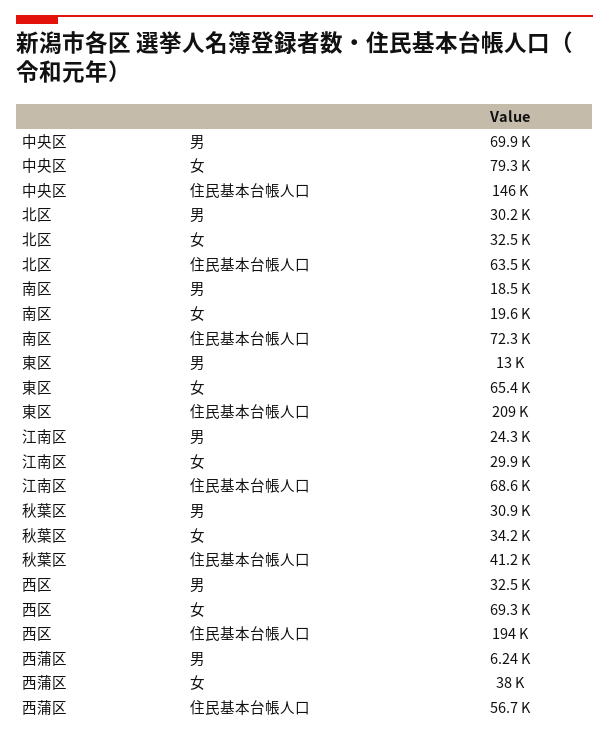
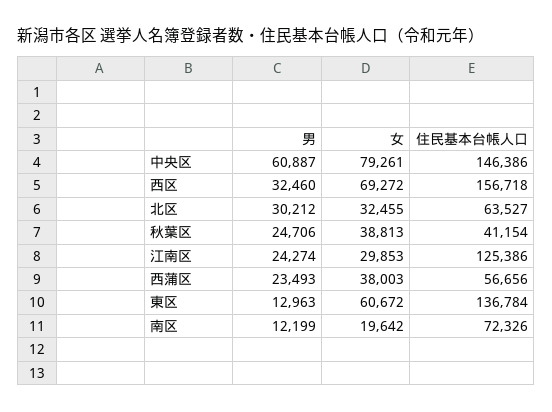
  {
    "中央区": {
-     "男": 69900,
+     "男": 60887,
      "女": 79261,
      "住民基本台帳人口": 146386
    },
    "北区": {
      "男": 30212,
      "女": 32455,
      "住民基本台帳人口": 63527
    },
    "南区": {
-     "男": 18500,
+     "男": 12199,
      "女": 19642,
      "住民基本台帳人口": 72326
    },
    "東区": {
      "男": 12963,
-     "女": 65400,
+     "女": 60672,
-     "住民基本台帳人口": 209000
+     "住民基本台帳人口": 136784
    },
    "江南区": {
      "男": 24274,
      "女": 29853,
-     "住民基本台帳人口": 68600
+     "住民基本台帳人口": 125386
    },
    "秋葉区": {
-     "男": 30900,
+     "男": 24706,
-     "女": 34200,
+     "女": 38813,
      "住民基本台帳人口": 41154
    },
    "西区": {
      "男": 32460,
      "女": 69272,
-     "住民基本台帳人口": 194000
+     "住民基本台帳人口": 156718
    },
    "西蒲区": {
-     "男": 6240,
+     "男": 23493,
      "女": 38003,
      "住民基本台帳人口": 56656
    }
  }

